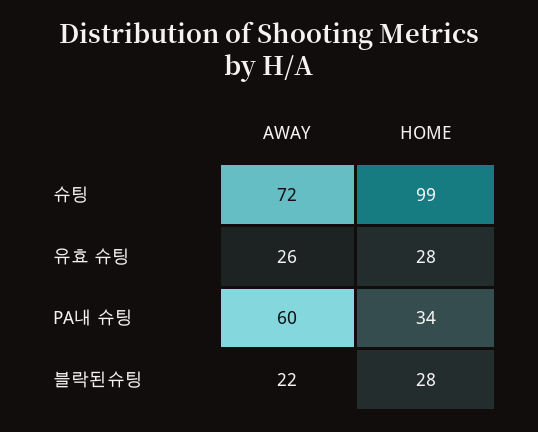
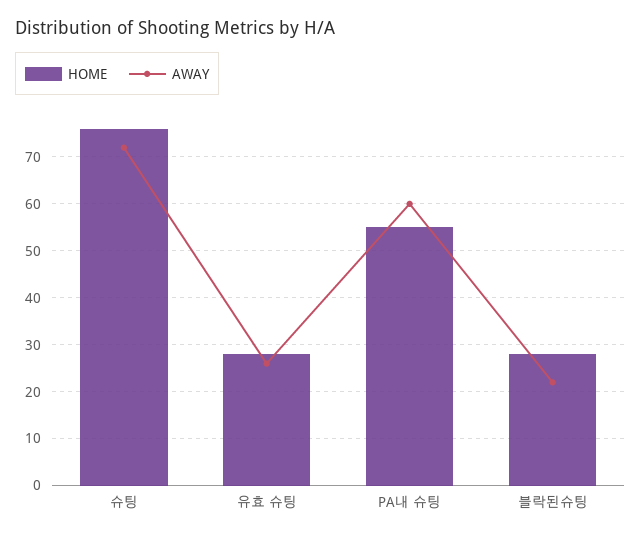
  {
    "AWAY": {
      "슈팅": 72,
      "유효 슈팅": 26,
      "PA내 슈팅": 60,
      "블락된슈팅": 22
    },
    "HOME": {
-     "슈팅": 99,
+     "슈팅": 75,
      "유효 슈팅": 28,
-     "PA내 슈팅": 34,
+     "PA내 슈팅": 55,
      "블락된슈팅": 28
    }
  }

